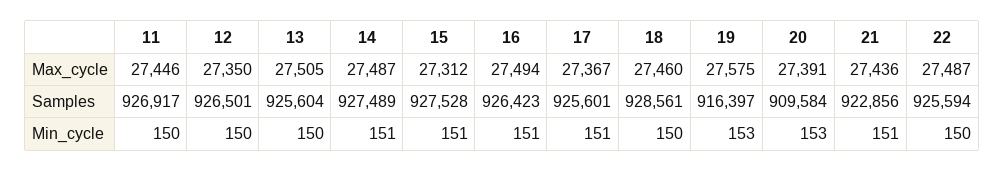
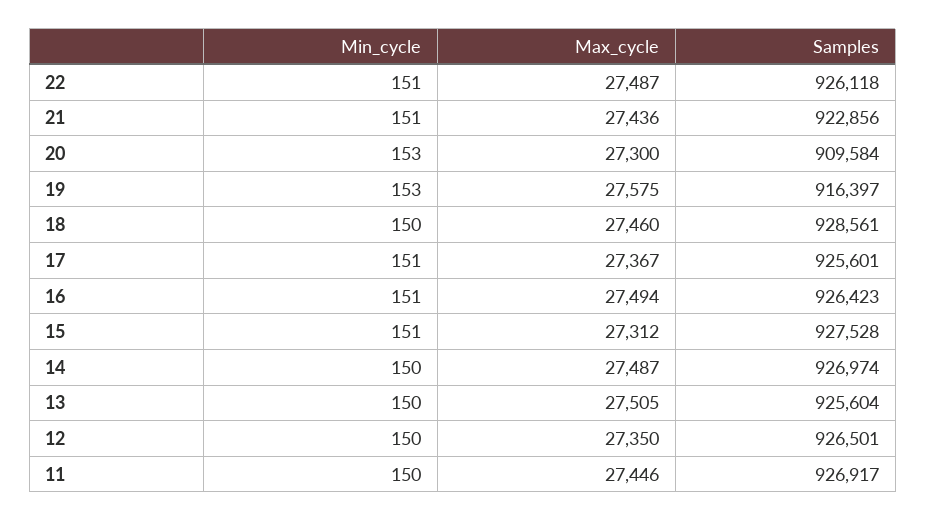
  {
    "11": {
      "Max_cycle": 27446,
      "Samples": 926917,
      "Min_cycle": 150
    },
    "12": {
      "Max_cycle": 27350,
      "Samples": 926501,
      "Min_cycle": 150
    },
    "13": {
      "Max_cycle": 27505,
      "Samples": 925604,
      "Min_cycle": 150
    },
    "14": {
      "Max_cycle": 27487,
-     "Samples": 927489,
+     "Samples": 926974,
-     "Min_cycle": 151
+     "Min_cycle": 150
    },
    "15": {
      "Max_cycle": 27312,
      "Samples": 927528,
      "Min_cycle": 151
    },
    "16": {
      "Max_cycle": 27494,
      "Samples": 926423,
      "Min_cycle": 151
    },
    "17": {
      "Max_cycle": 27367,
      "Samples": 925601,
      "Min_cycle": 151
    },
    "18": {
      "Max_cycle": 27460,
      "Samples": 928561,
      "Min_cycle": 150
    },
    "19": {
      "Max_cycle": 27575,
      "Samples": 916397,
      "Min_cycle": 153
    },
    "20": {
-     "Max_cycle": 27391,
+     "Max_cycle": 27300,
      "Samples": 909584,
      "Min_cycle": 153
    },
    "21": {
      "Max_cycle": 27436,
      "Samples": 922856,
      "Min_cycle": 151
    },
    "22": {
      "Max_cycle": 27487,
-     "Samples": 925594,
+     "Samples": 926118,
-     "Min_cycle": 150
+     "Min_cycle": 151
    }
  }

